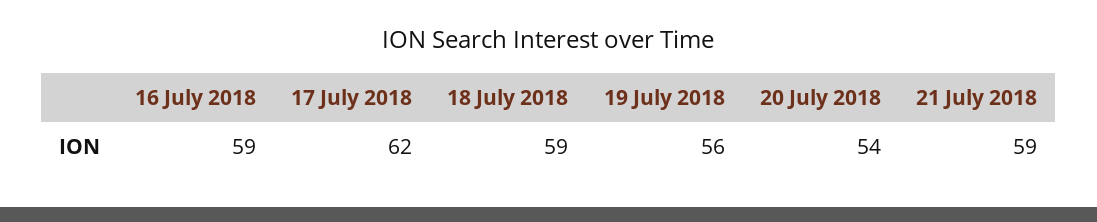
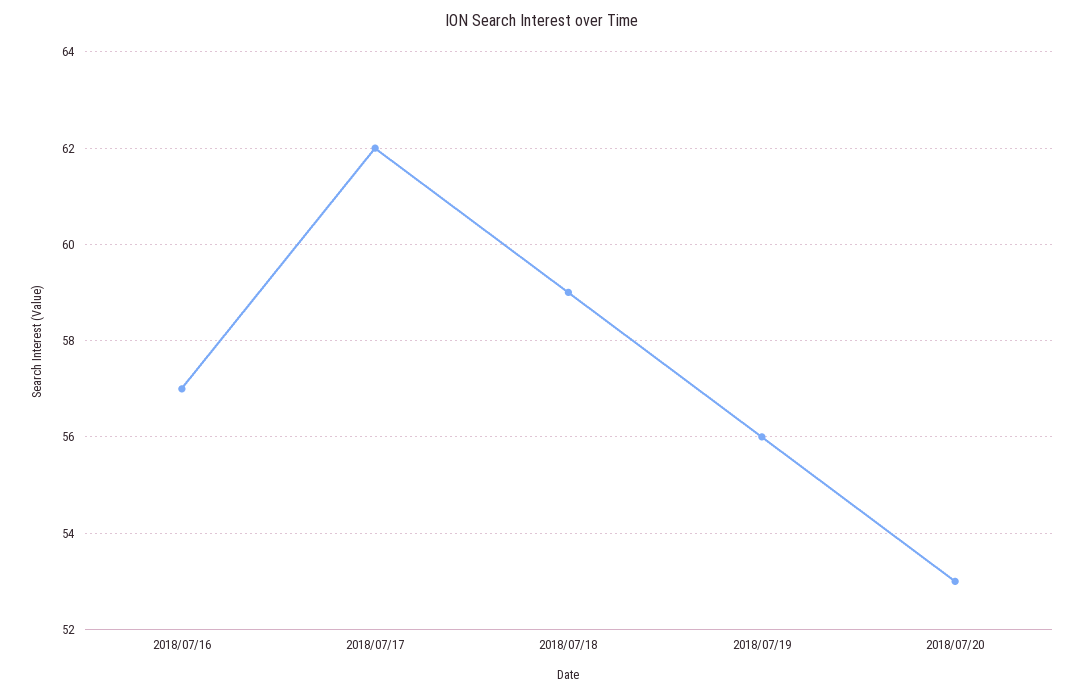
  {
-   "16 July 2018": 59,
+   "16 July 2018": 57,
    "17 July 2018": 62,
    "18 July 2018": 59,
    "19 July 2018": 56,
-   "20 July 2018": 54,
+   "20 July 2018": 53
-   "21 July 2018": 59
  }

